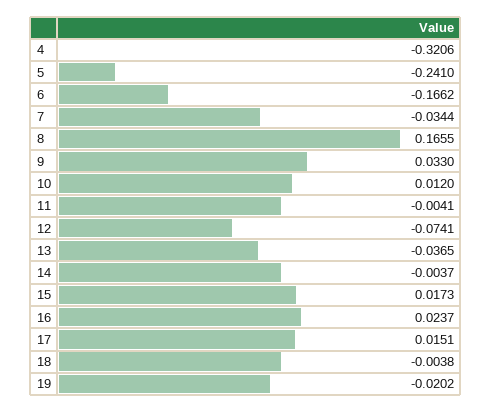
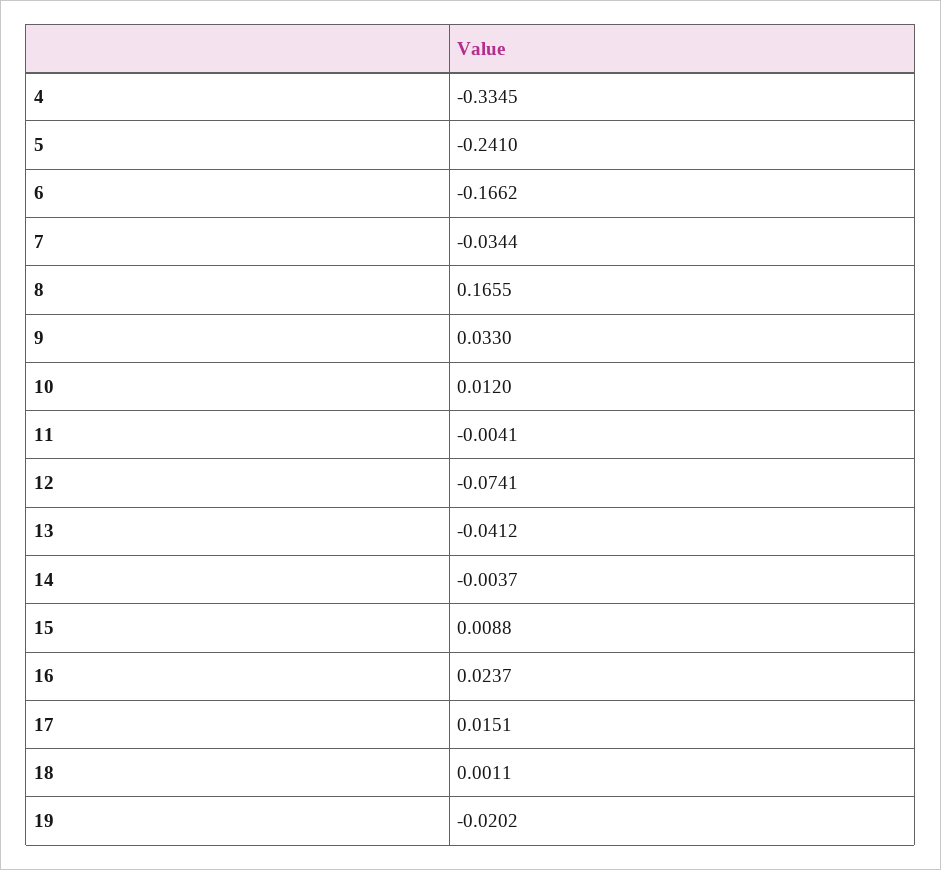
  {
-   "4": -0.3206,
+   "4": -0.3345,
    "5": -0.241,
    "6": -0.1662,
    "7": -0.0344,
    "8": 0.1655,
    "9": 0.033,
    "10": 0.012,
    "11": -0.0041,
    "12": -0.0741,
-   "13": -0.0365,
+   "13": -0.0412,
    "14": -0.0037,
-   "15": 0.0173,
+   "15": 0.0088,
    "16": 0.0237,
    "17": 0.0151,
-   "18": -0.0038,
+   "18": 0.0011,
    "19": -0.0202
  }

